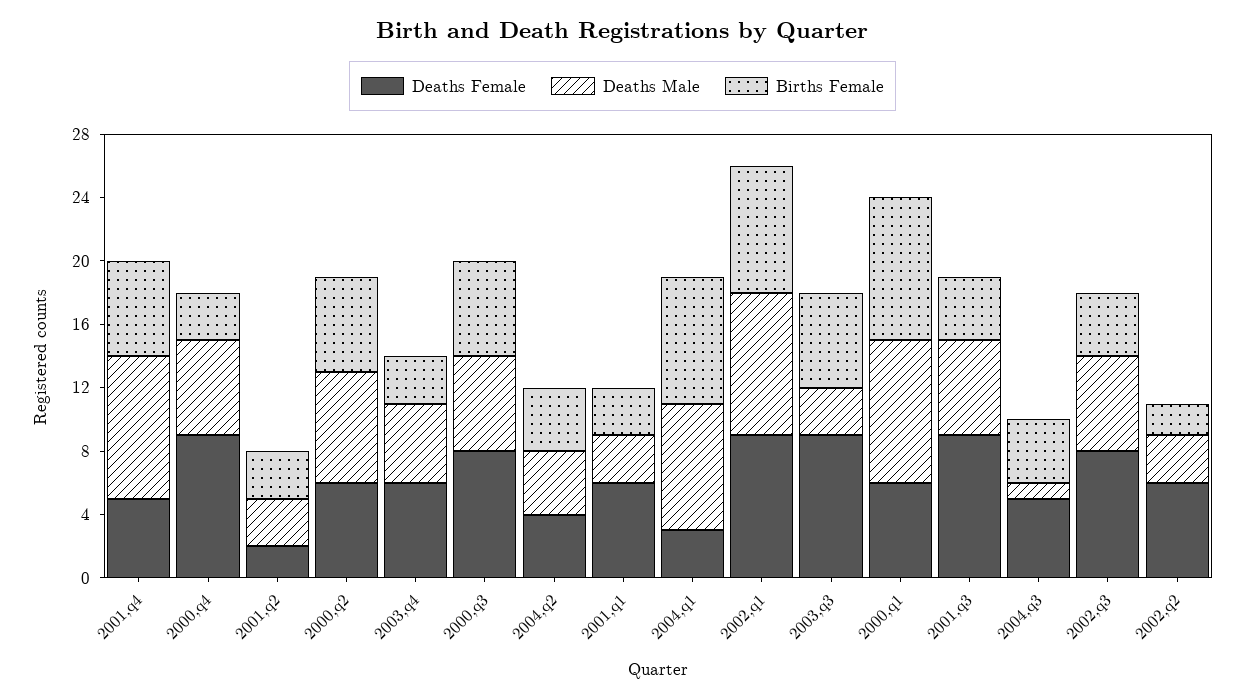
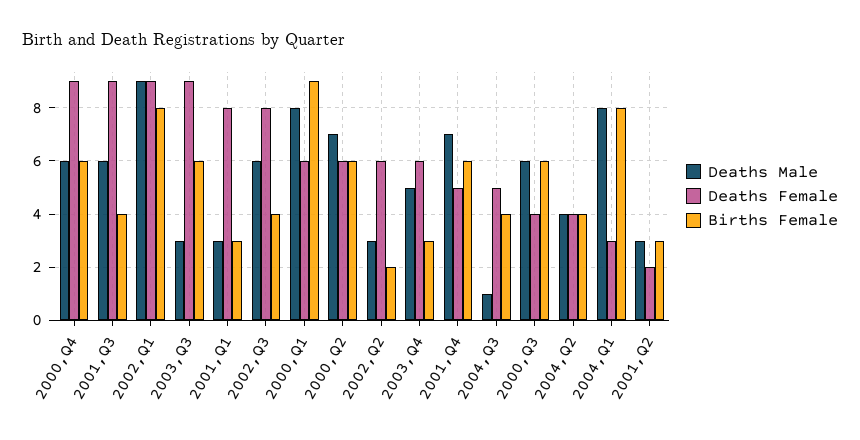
  {
    "Deaths Female": {
      "2001,q4": 5,
      "2000,q4": 9,
      "2001,q2": 2,
      "2000,q2": 6,
      "2003,q4": 6,
-     "2000,q3": 8,
+     "2000,q3": 4,
      "2004,q2": 4,
-     "2001,q1": 6,
+     "2001,q1": 8,
      "2004,q1": 3,
      "2002,q1": 9,
      "2003,q3": 9,
      "2000,q1": 6,
      "2001,q3": 9,
      "2004,q3": 5,
      "2002,q3": 8,
      "2002,q2": 6
    },
    "Deaths Male": {
-     "2001,q4": 9,
+     "2001,q4": 7,
      "2000,q4": 6,
      "2001,q2": 3,
      "2000,q2": 7,
      "2003,q4": 5,
      "2000,q3": 6,
      "2004,q2": 4,
      "2001,q1": 3,
      "2004,q1": 8,
      "2002,q1": 9,
      "2003,q3": 3,
-     "2000,q1": 9,
+     "2000,q1": 8,
      "2001,q3": 6,
      "2004,q3": 1,
      "2002,q3": 6,
      "2002,q2": 3
    },
    "Births Female": {
      "2001,q4": 6,
-     "2000,q4": 3,
+     "2000,q4": 6,
      "2001,q2": 3,
      "2000,q2": 6,
      "2003,q4": 3,
      "2000,q3": 6,
      "2004,q2": 4,
      "2001,q1": 3,
      "2004,q1": 8,
      "2002,q1": 8,
      "2003,q3": 6,
      "2000,q1": 9,
      "2001,q3": 4,
      "2004,q3": 4,
      "2002,q3": 4,
      "2002,q2": 2
    }
  }

